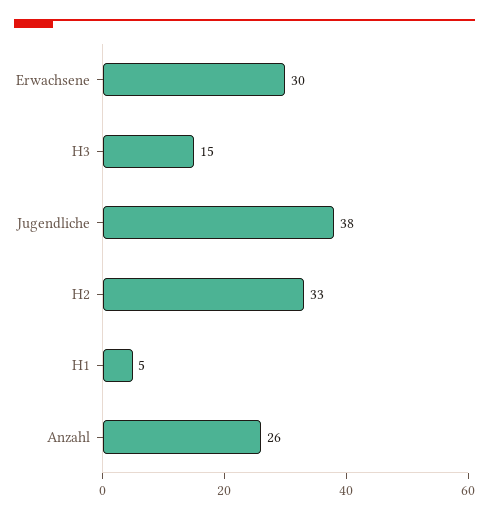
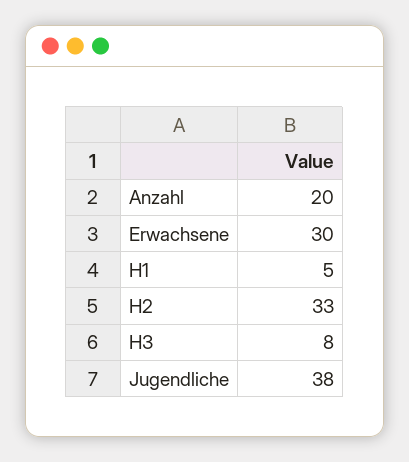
  {
    "Erwachsene": 30,
-   "H3": 15,
+   "H3": 8,
    "Jugendliche": 38,
    "H2": 33,
    "H1": 5,
-   "Anzahl": 26
+   "Anzahl": 20
  }

